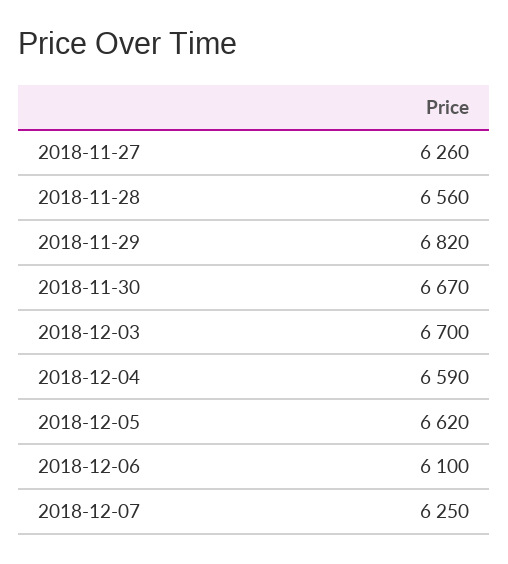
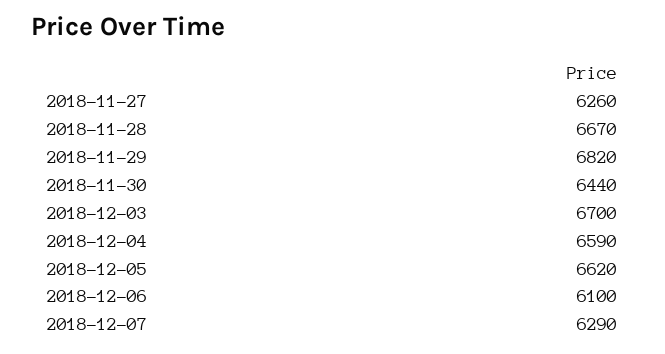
  {
    "2018-11-27": 6260,
-   "2018-11-28": 6560,
+   "2018-11-28": 6670,
    "2018-11-29": 6820,
-   "2018-11-30": 6670,
+   "2018-11-30": 6440,
    "2018-12-03": 6700,
    "2018-12-04": 6590,
    "2018-12-05": 6620,
    "2018-12-06": 6100,
-   "2018-12-07": 6250
+   "2018-12-07": 6290
  }

